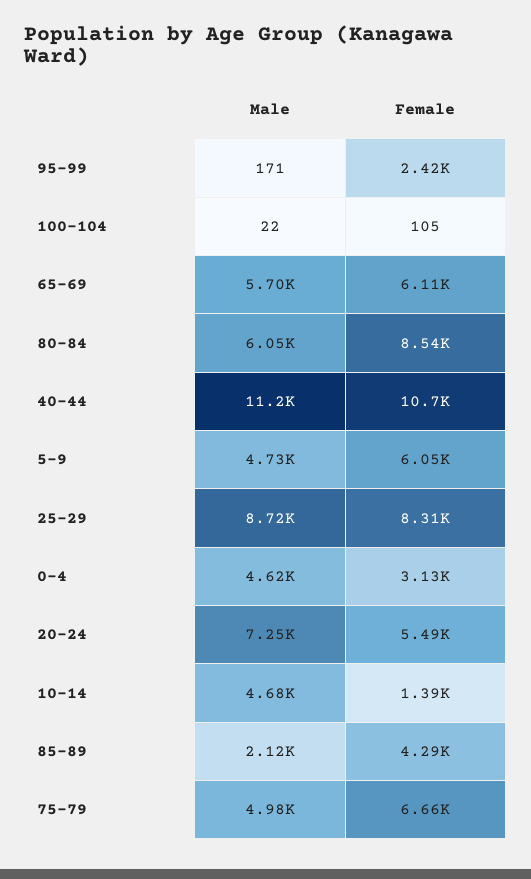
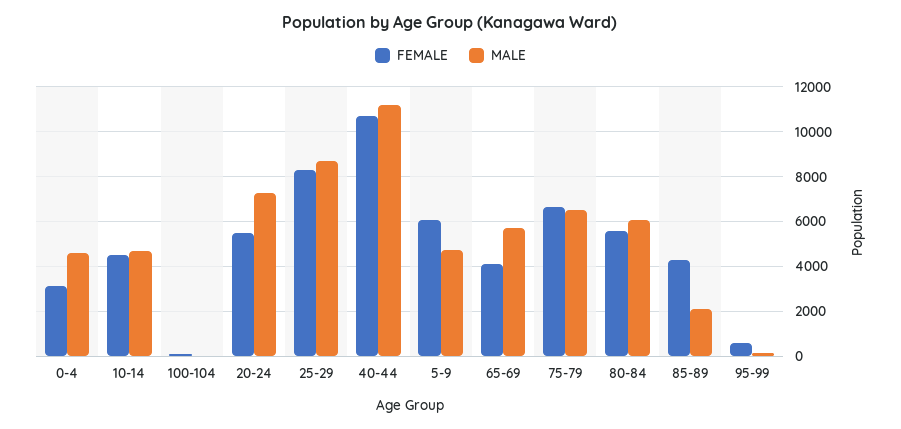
  {
    "Male": {
      "95-99": 171,
      "100-104": 22,
      "65-69": 5700,
      "80-84": 6050,
      "40-44": 11200,
      "5-9": 4730,
      "25-29": 8720,
      "0-4": 4620,
      "20-24": 7250,
      "10-14": 4680,
      "85-89": 2120,
-     "75-79": 4980
+     "75-79": 6500
    },
    "Female": {
-     "95-99": 2420,
+     "95-99": 500,
      "100-104": 105,
-     "65-69": 6110,
+     "65-69": 4000,
-     "80-84": 8540,
+     "80-84": 5500,
      "40-44": 10700,
      "5-9": 6050,
      "25-29": 8310,
      "0-4": 3130,
      "20-24": 5490,
-     "10-14": 1390,
+     "10-14": 4500,
      "85-89": 4290,
      "75-79": 6660
    }
  }

